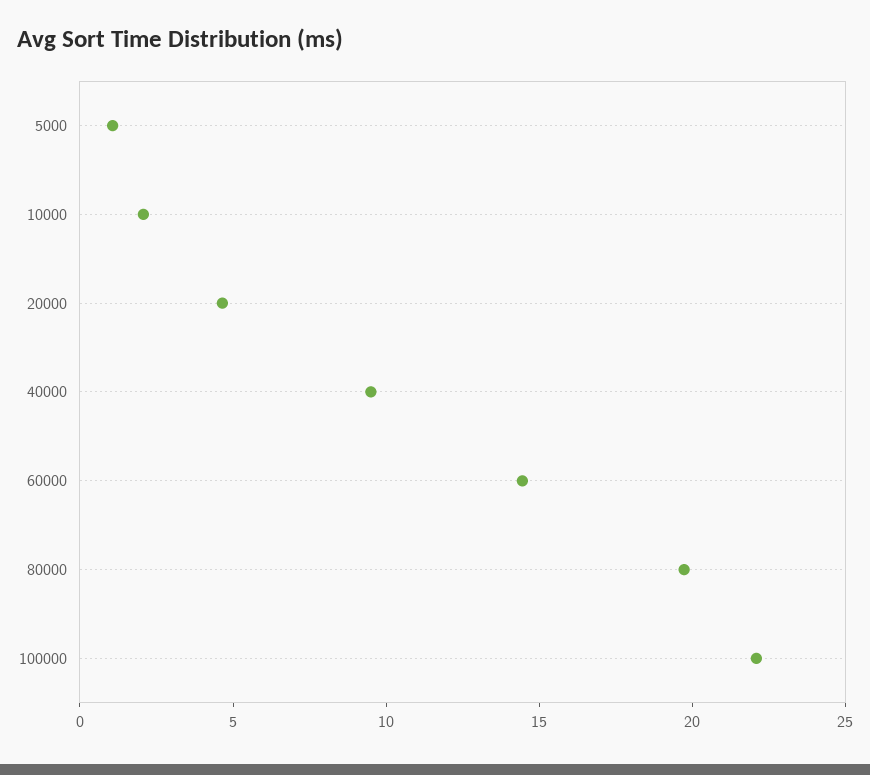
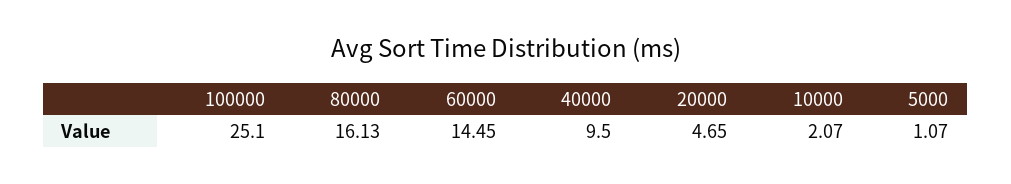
  {
    "5000": 1.07,
    "10000": 2.07,
    "20000": 4.65,
    "40000": 9.5,
    "60000": 14.45,
-   "80000": 20,
+   "80000": 16.13,
-   "100000": 22
+   "100000": 25.1
  }

